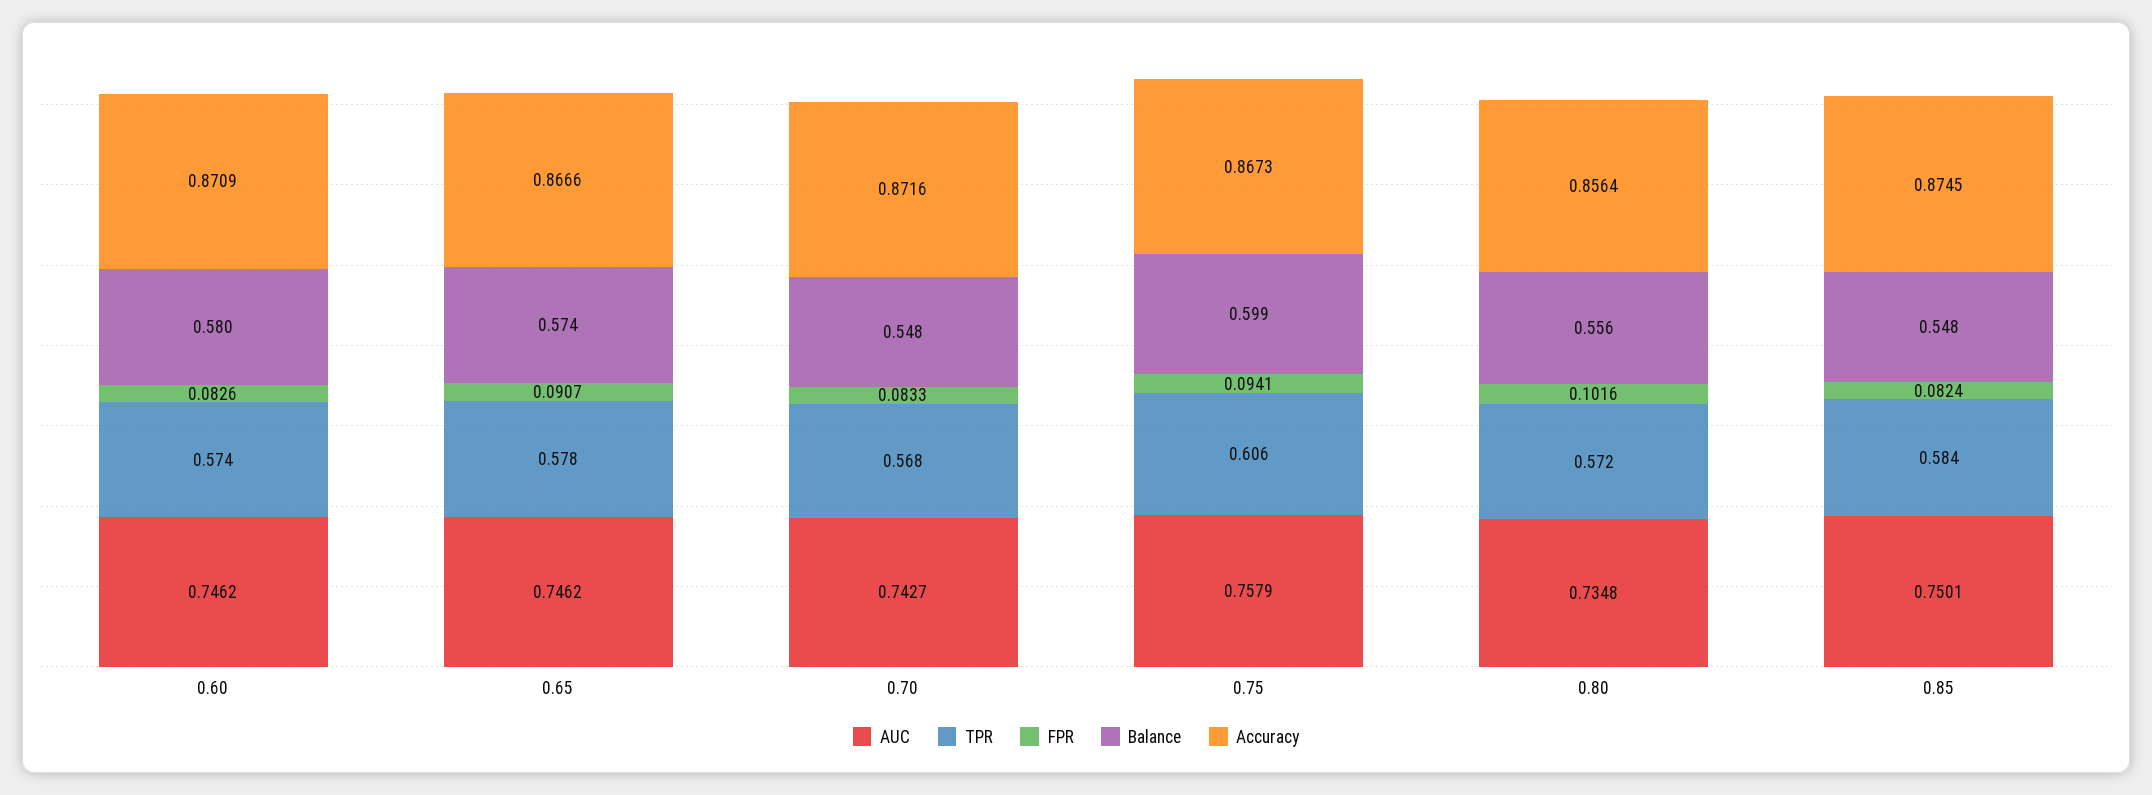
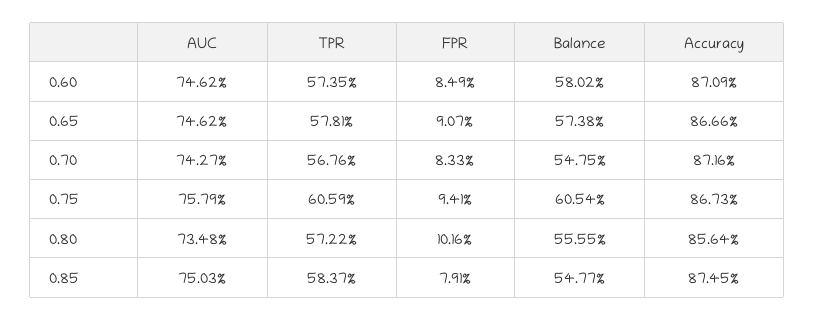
  {
    "AUC": {
      "0.60": 0.7462,
      "0.65": 0.7462,
      "0.70": 0.7427,
      "0.75": 0.7579,
      "0.80": 0.7348,
-     "0.85": 0.7501
+     "0.85": 0.7503
    },
    "TPR": {
      "0.60": 0.5735,
      "0.65": 0.5781,
      "0.70": 0.5676,
      "0.75": 0.6059,
      "0.80": 0.5722,
      "0.85": 0.5837
    },
    "FPR": {
-     "0.60": 0.0826,
+     "0.60": 0.0849,
      "0.65": 0.0907,
      "0.70": 0.0833,
      "0.75": 0.0941,
      "0.80": 0.1016,
-     "0.85": 0.0824
+     "0.85": 0.0791
    },
    "Balance": {
      "0.60": 0.5802,
      "0.65": 0.5738,
      "0.70": 0.5475,
-     "0.75": 0.599,
+     "0.75": 0.6054,
      "0.80": 0.5555,
      "0.85": 0.5477
    },
    "Accuracy": {
      "0.60": 0.8709,
      "0.65": 0.8666,
      "0.70": 0.8716,
      "0.75": 0.8673,
      "0.80": 0.8564,
      "0.85": 0.8745
    }
  }

